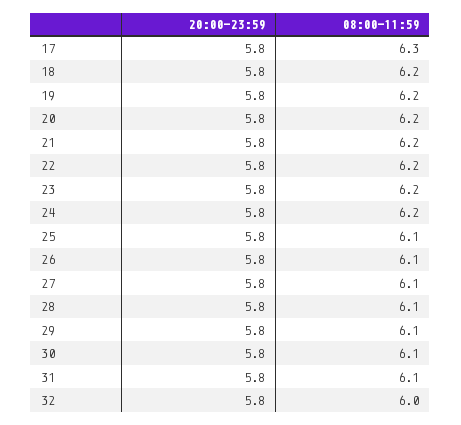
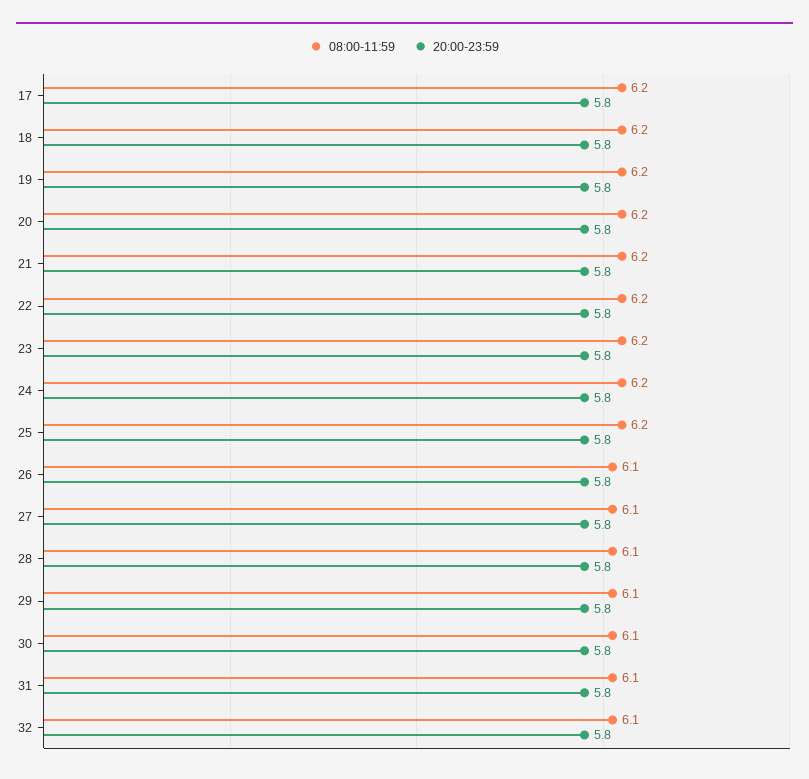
  {
    "20:00-23:59": {
      "17": 5.8,
      "18": 5.8,
      "19": 5.8,
      "20": 5.8,
      "21": 5.8,
      "22": 5.8,
      "23": 5.8,
      "24": 5.8,
      "25": 5.8,
      "26": 5.8,
      "27": 5.8,
      "28": 5.8,
      "29": 5.8,
      "30": 5.8,
      "31": 5.8,
      "32": 5.8
    },
    "08:00-11:59": {
-     "17": 6.3,
+     "17": 6.2,
      "18": 6.2,
      "19": 6.2,
      "20": 6.2,
      "21": 6.2,
      "22": 6.2,
      "23": 6.2,
      "24": 6.2,
-     "25": 6.1,
+     "25": 6.2,
      "26": 6.1,
      "27": 6.1,
      "28": 6.1,
      "29": 6.1,
      "30": 6.1,
      "31": 6.1,
-     "32": 6
+     "32": 6.1
    }
  }

